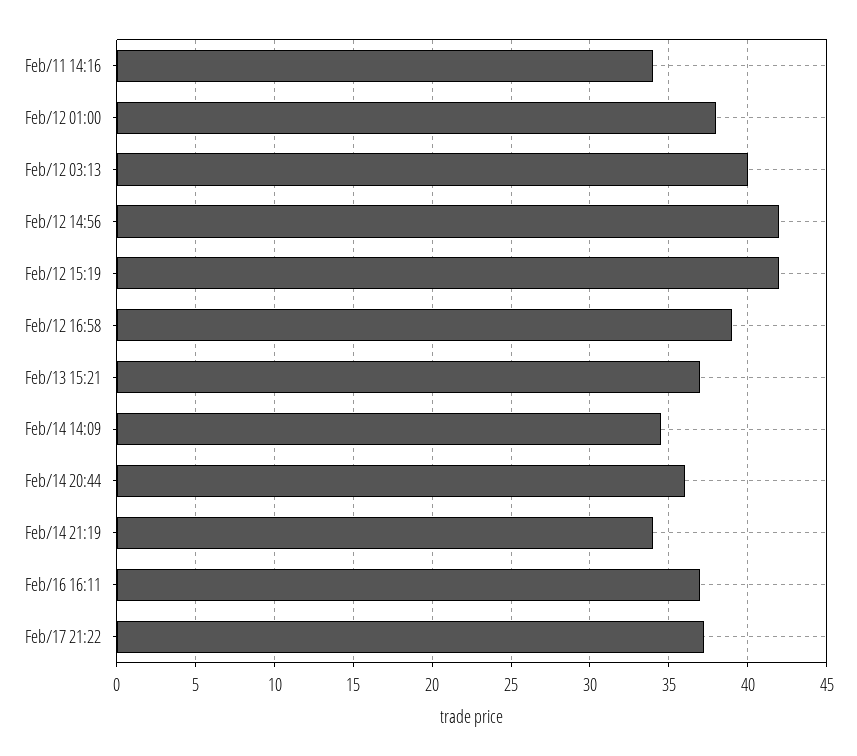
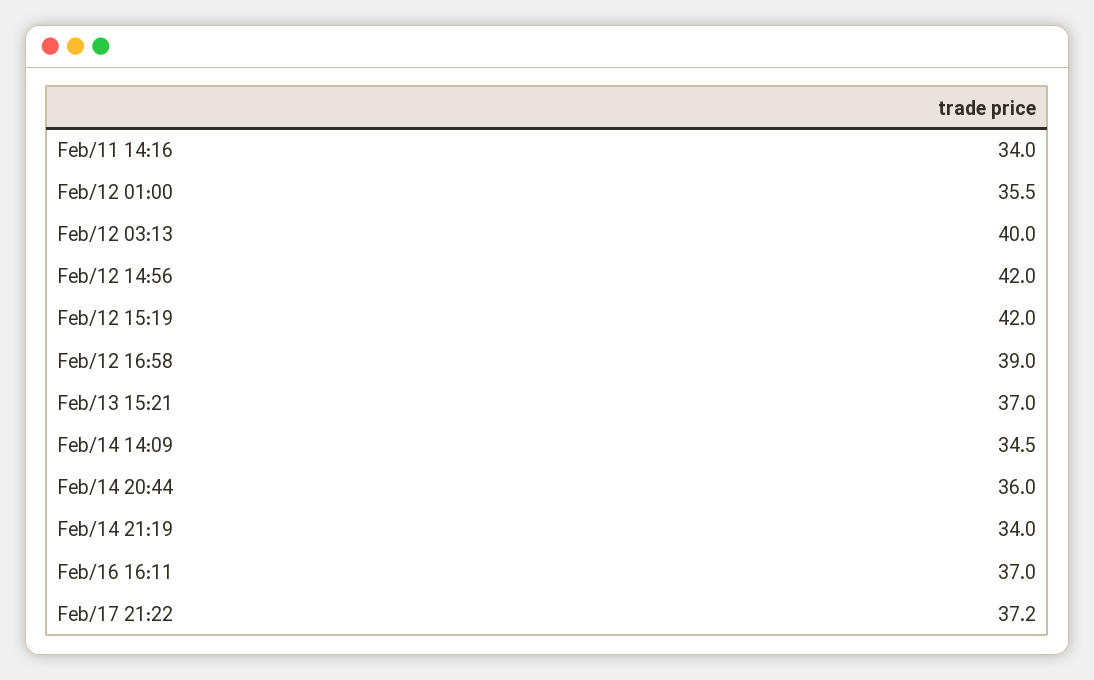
  {
    "Feb/11 14:16": 34,
-   "Feb/12 01:00": 38,
+   "Feb/12 01:00": 35.5,
    "Feb/12 03:13": 40,
    "Feb/12 14:56": 42,
    "Feb/12 15:19": 42,
    "Feb/12 16:58": 39,
    "Feb/13 15:21": 37,
    "Feb/14 14:09": 34.5,
    "Feb/14 20:44": 36,
    "Feb/14 21:19": 34,
    "Feb/16 16:11": 37,
    "Feb/17 21:22": 37.2
  }

